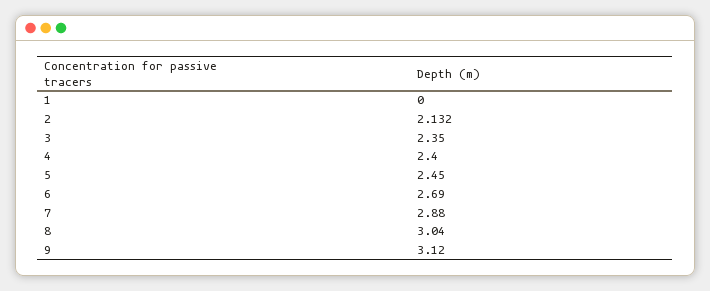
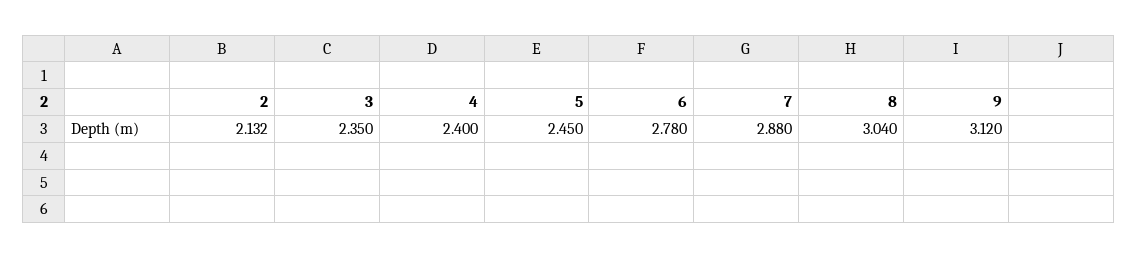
  {
-   "1": 0,
    "2": 2.132,
    "3": 2.35,
    "4": 2.4,
    "5": 2.45,
-   "6": 2.69,
+   "6": 2.78,
    "7": 2.88,
    "8": 3.04,
    "9": 3.12
  }

